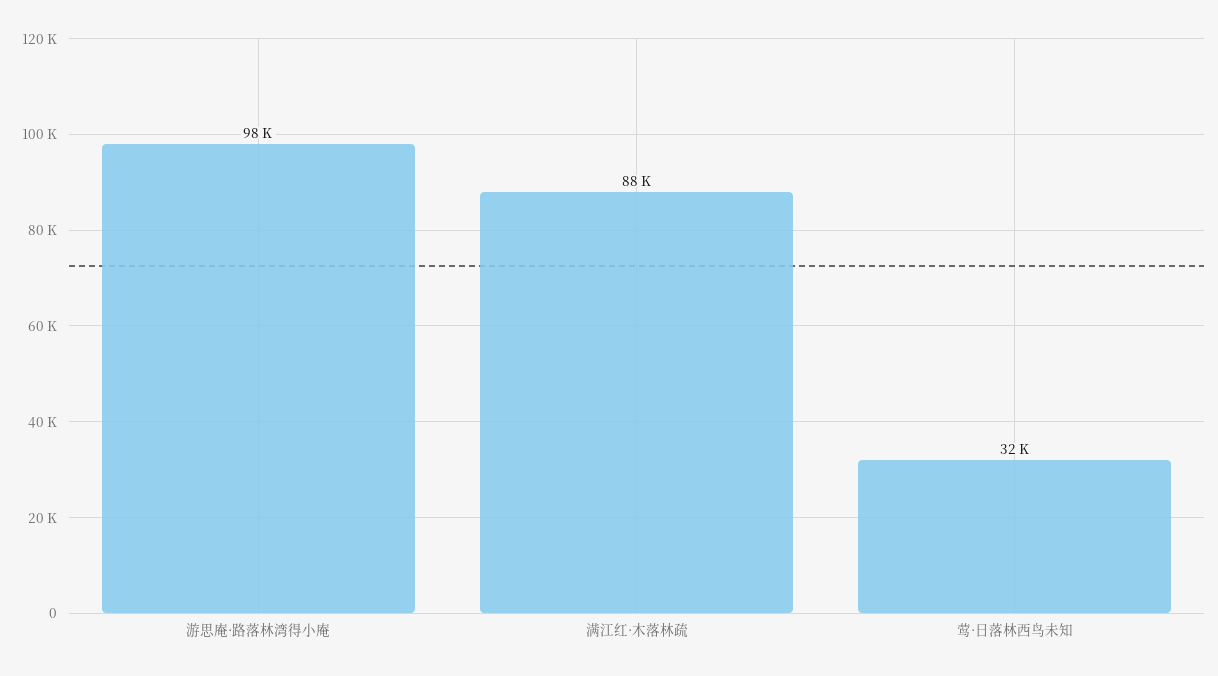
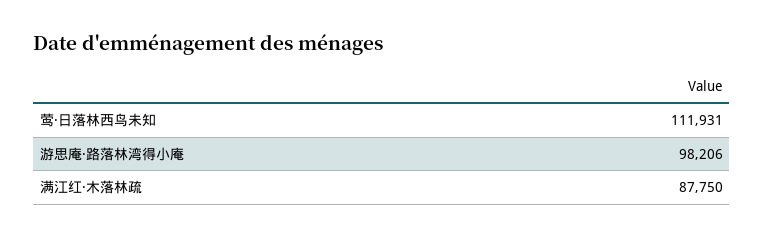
  {
    "游思庵·路落林湾得小庵": 98206,
    "满江红·木落林疏": 87750,
-   "莺·日落林西鸟未知": 32000
+   "莺·日落林西鸟未知": 111931
  }

